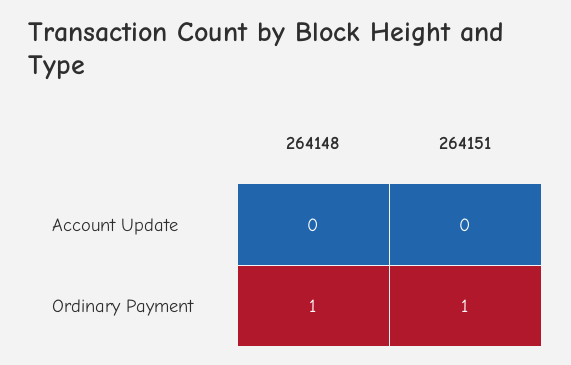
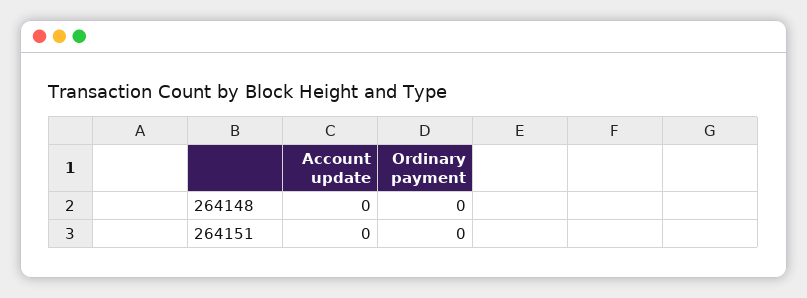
  {
    "264148": {
      "Account Update": 0,
-     "Ordinary Payment": 1
+     "Ordinary Payment": 0
    },
    "264151": {
      "Account Update": 0,
-     "Ordinary Payment": 1
+     "Ordinary Payment": 0
    }
  }

